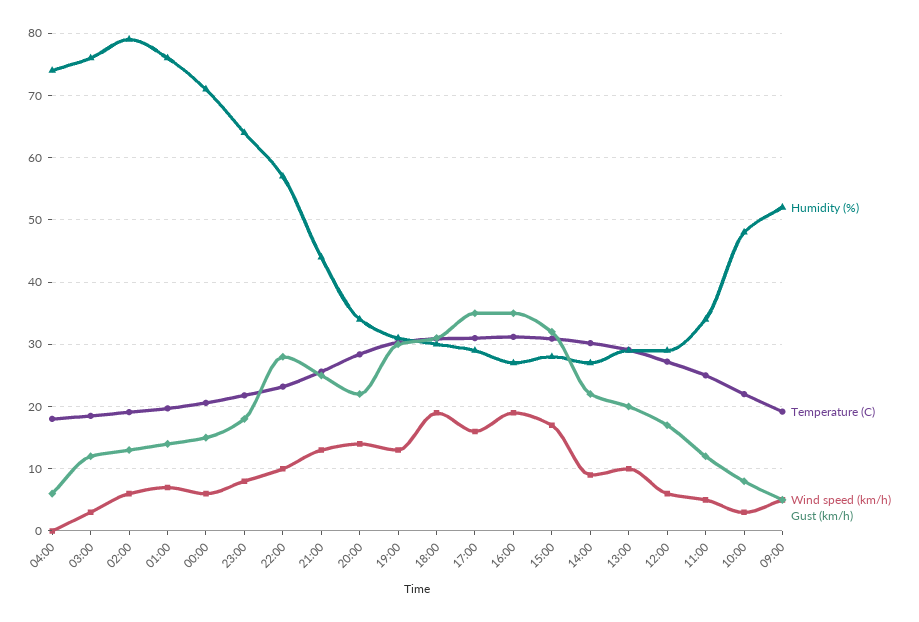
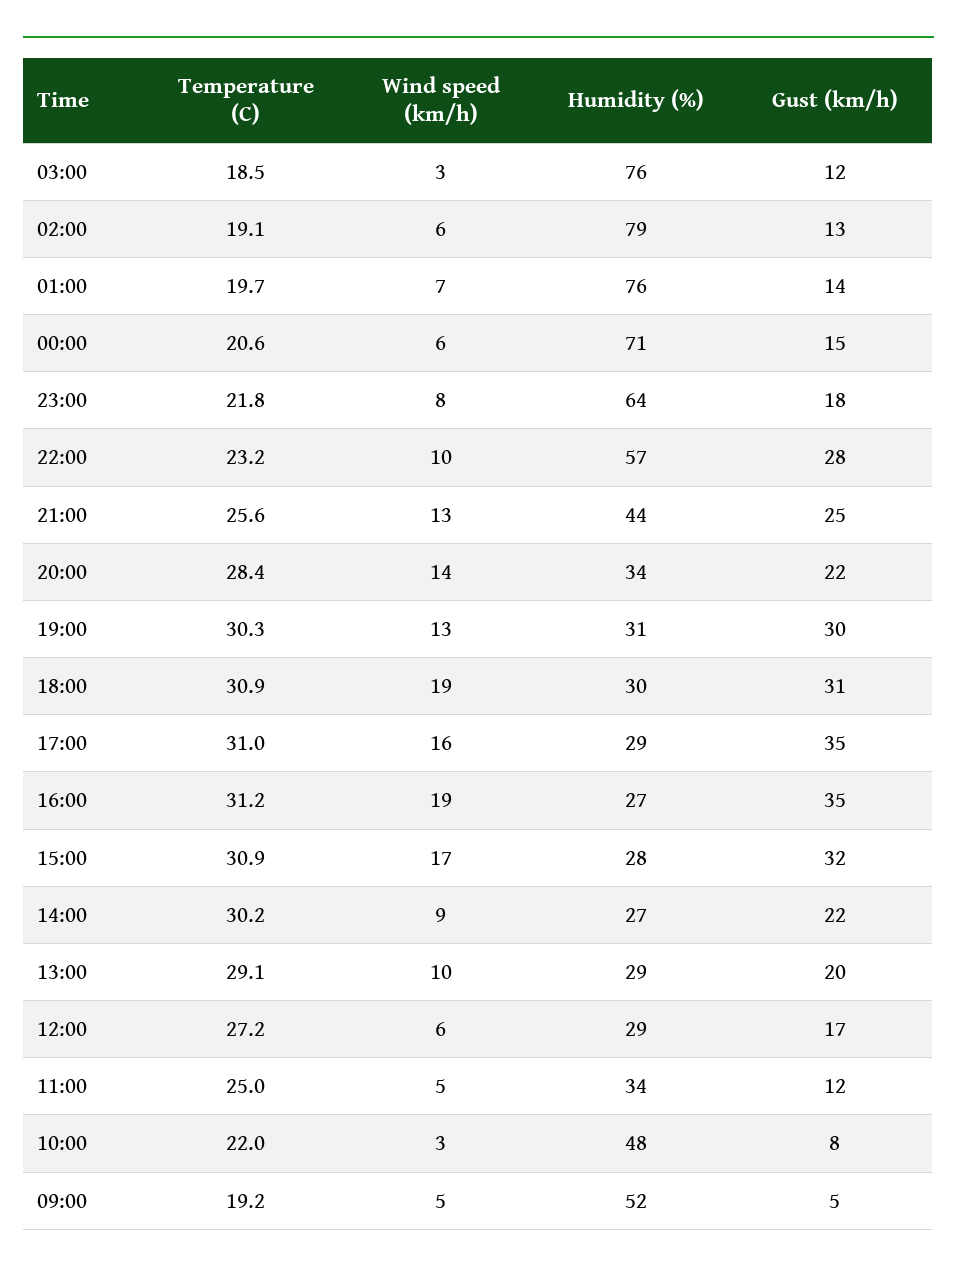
  {
    "Humidity (%)": {
-     "04:00": 74,
      "03:00": 76,
      "02:00": 79,
      "01:00": 76,
      "00:00": 71,
      "23:00": 64,
      "22:00": 57,
      "21:00": 44,
      "20:00": 34,
      "19:00": 31,
      "18:00": 30,
      "17:00": 29,
      "16:00": 27,
      "15:00": 28,
      "14:00": 27,
      "13:00": 29,
      "12:00": 29,
      "11:00": 34,
      "10:00": 48,
      "09:00": 52
    },
    "Temperature (C)": {
-     "04:00": 18,
      "03:00": 18.5,
      "02:00": 19.1,
      "01:00": 19.7,
      "00:00": 20.6,
      "23:00": 21.8,
      "22:00": 23.2,
      "21:00": 25.6,
      "20:00": 28.4,
      "19:00": 30.3,
      "18:00": 30.9,
      "17:00": 31,
      "16:00": 31.2,
      "15:00": 30.9,
      "14:00": 30.2,
      "13:00": 29.1,
      "12:00": 27.2,
      "11:00": 25,
      "10:00": 22,
      "09:00": 19.2
    },
    "Wind speed (km/h)": {
-     "04:00": 0,
      "03:00": 3,
      "02:00": 6,
      "01:00": 7,
      "00:00": 6,
      "23:00": 8,
      "22:00": 10,
      "21:00": 13,
      "20:00": 14,
      "19:00": 13,
      "18:00": 19,
      "17:00": 16,
      "16:00": 19,
      "15:00": 17,
      "14:00": 9,
      "13:00": 10,
      "12:00": 6,
      "11:00": 5,
      "10:00": 3,
      "09:00": 5
    },
    "Gust (km/h)": {
-     "04:00": 6,
      "03:00": 12,
      "02:00": 13,
      "01:00": 14,
      "00:00": 15,
      "23:00": 18,
      "22:00": 28,
      "21:00": 25,
      "20:00": 22,
      "19:00": 30,
      "18:00": 31,
      "17:00": 35,
      "16:00": 35,
      "15:00": 32,
      "14:00": 22,
      "13:00": 20,
      "12:00": 17,
      "11:00": 12,
      "10:00": 8,
      "09:00": 5
    }
  }

